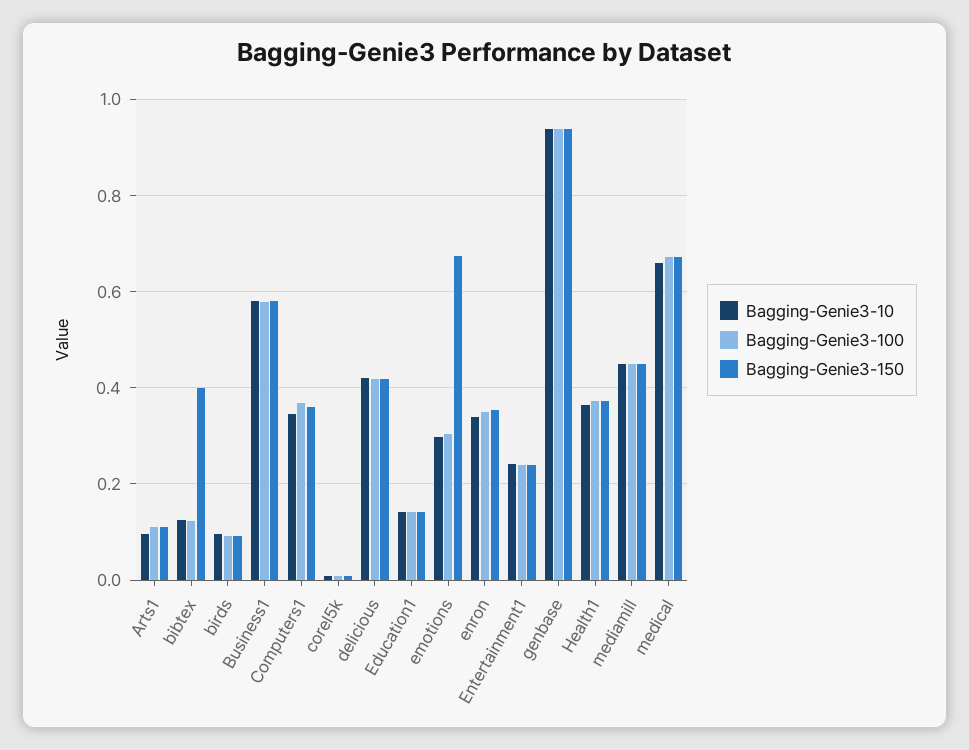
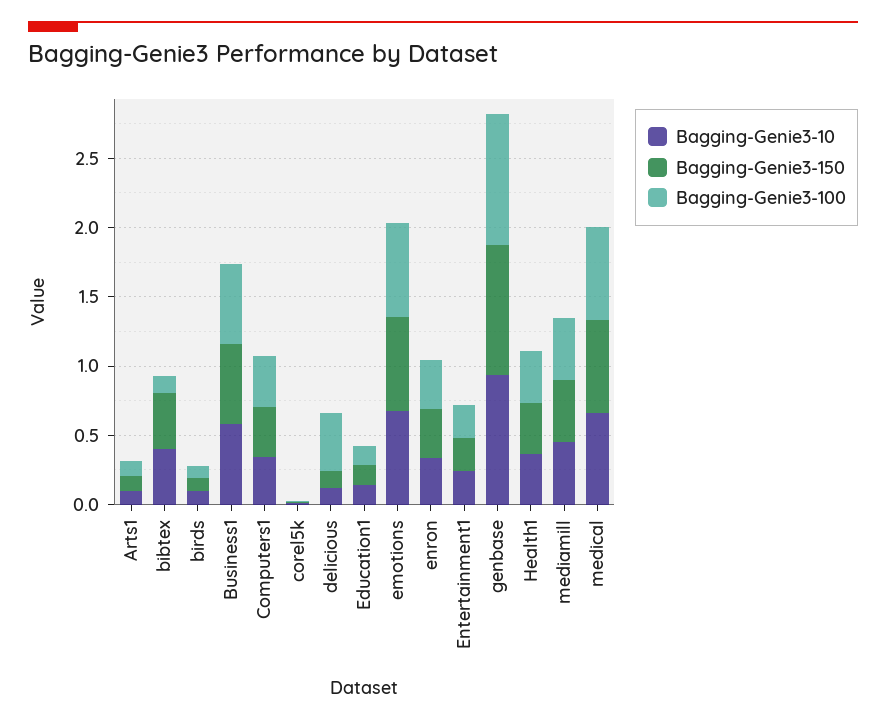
  {
    "Bagging-Genie3-10": {
      "Arts1": 0.1,
-     "bibtex": 0.12,
+     "bibtex": 0.4,
      "birds": 0.1,
      "Business1": 0.58,
      "Computers1": 0.34,
      "corel5k": 0,
-     "delicious": 0.42,
+     "delicious": 0.1,
      "Education1": 0.14,
-     "emotions": 0.3,
+     "emotions": 0.7,
      "enron": 0.34,
      "Entertainment1": 0.24,
      "genbase": 0.94,
      "Health1": 0.36,
      "mediamill": 0.44,
      "medical": 0.66
    },
    "Bagging-Genie3-100": {
      "Arts1": 0.12,
      "bibtex": 0.12,
      "birds": 0.1,
      "Business1": 0.58,
      "Computers1": 0.36,
      "corel5k": 0,
      "delicious": 0.42,
      "Education1": 0.14,
-     "emotions": 0.3,
+     "emotions": 0.7,
      "enron": 0.34,
      "Entertainment1": 0.24,
      "genbase": 0.94,
      "Health1": 0.38,
      "mediamill": 0.44,
      "medical": 0.68
    },
    "Bagging-Genie3-150": {
      "Arts1": 0.12,
      "bibtex": 0.4,
      "birds": 0.1,
      "Business1": 0.58,
      "Computers1": 0.36,
      "corel5k": 0,
-     "delicious": 0.42,
+     "delicious": 0.1,
      "Education1": 0.14,
      "emotions": 0.68,
      "enron": 0.36,
      "Entertainment1": 0.24,
      "genbase": 0.94,
      "Health1": 0.38,
      "mediamill": 0.44,
      "medical": 0.68
    }
  }

